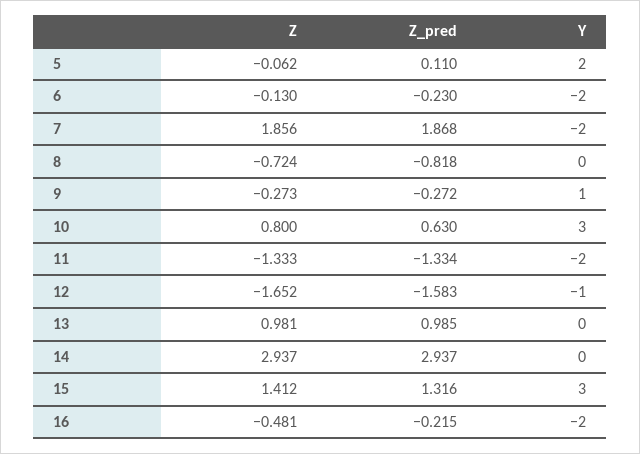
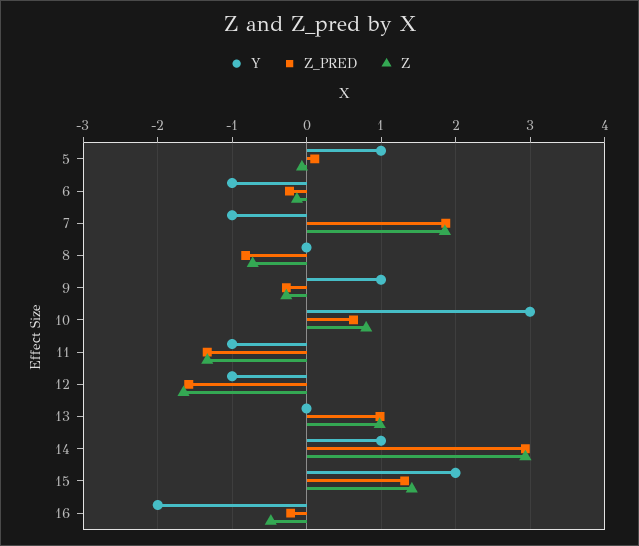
  {
    "Z": {
      "5": -0.062,
      "6": -0.13,
      "7": 1.856,
      "8": -0.724,
      "9": -0.273,
      "10": 0.8,
      "11": -1.333,
      "12": -1.652,
      "13": 0.981,
      "14": 2.937,
      "15": 1.412,
      "16": -0.481
    },
    "Z_pred": {
      "5": 0.11,
      "6": -0.23,
      "7": 1.868,
      "8": -0.818,
      "9": -0.272,
      "10": 0.63,
      "11": -1.334,
      "12": -1.583,
      "13": 0.985,
      "14": 2.937,
      "15": 1.316,
      "16": -0.215
    },
    "Y": {
-     "5": 2,
+     "5": 1,
-     "6": -2,
+     "6": -1,
-     "7": -2,
+     "7": -1,
      "8": 0,
      "9": 1,
      "10": 3,
-     "11": -2,
+     "11": -1,
      "12": -1,
      "13": 0,
-     "14": 0,
+     "14": 1,
-     "15": 3,
+     "15": 2,
      "16": -2
    }
  }

